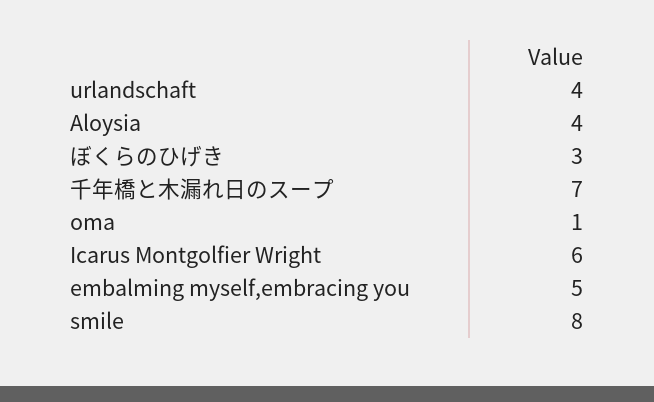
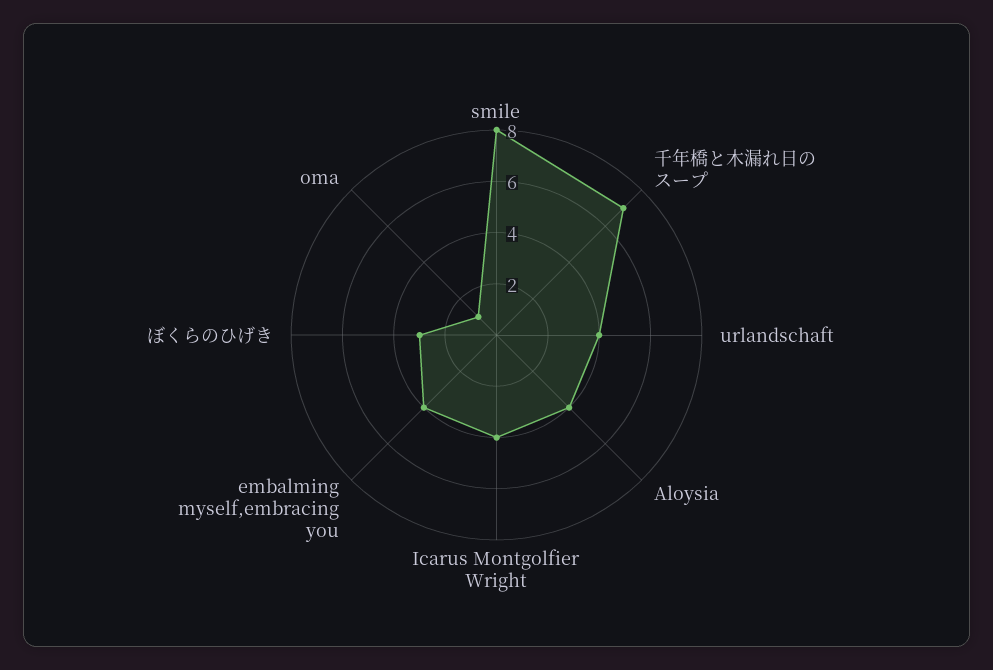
  {
    "urlandschaft": 4,
    "Aloysia": 4,
    "ぼくらのひげき": 3,
    "千年橋と木漏れ日のスープ": 7,
    "oma": 1,
-   "Icarus Montgolfier Wright": 6,
+   "Icarus Montgolfier Wright": 4,
-   "embalming myself,embracing you": 5,
+   "embalming myself,embracing you": 4,
    "smile": 8
  }

